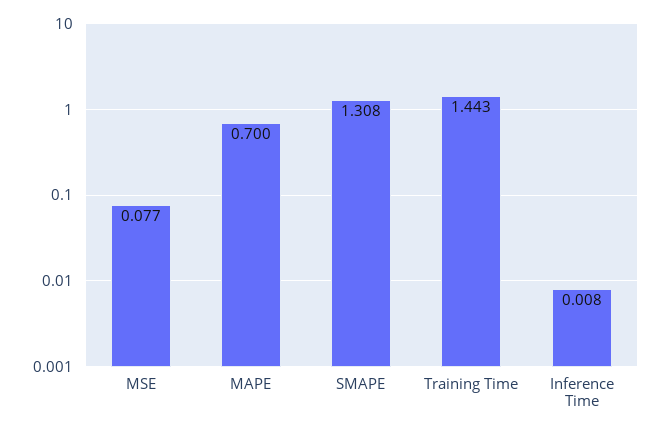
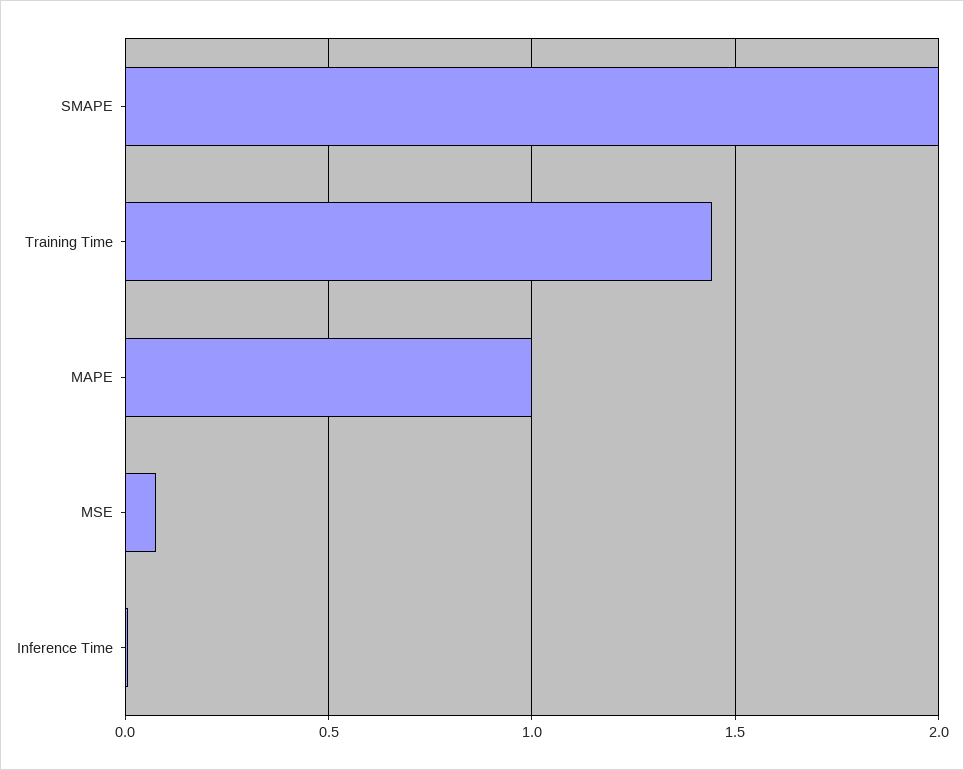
  {
    "MSE": 0.077,
-   "MAPE": 0.7,
+   "MAPE": 1,
-   "SMAPE": 1.308,
+   "SMAPE": 2,
    "Training Time": 1.443,
    "Inference Time": 0.008
  }

